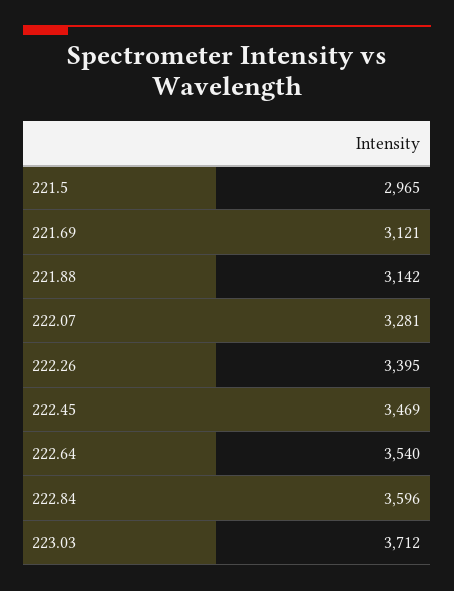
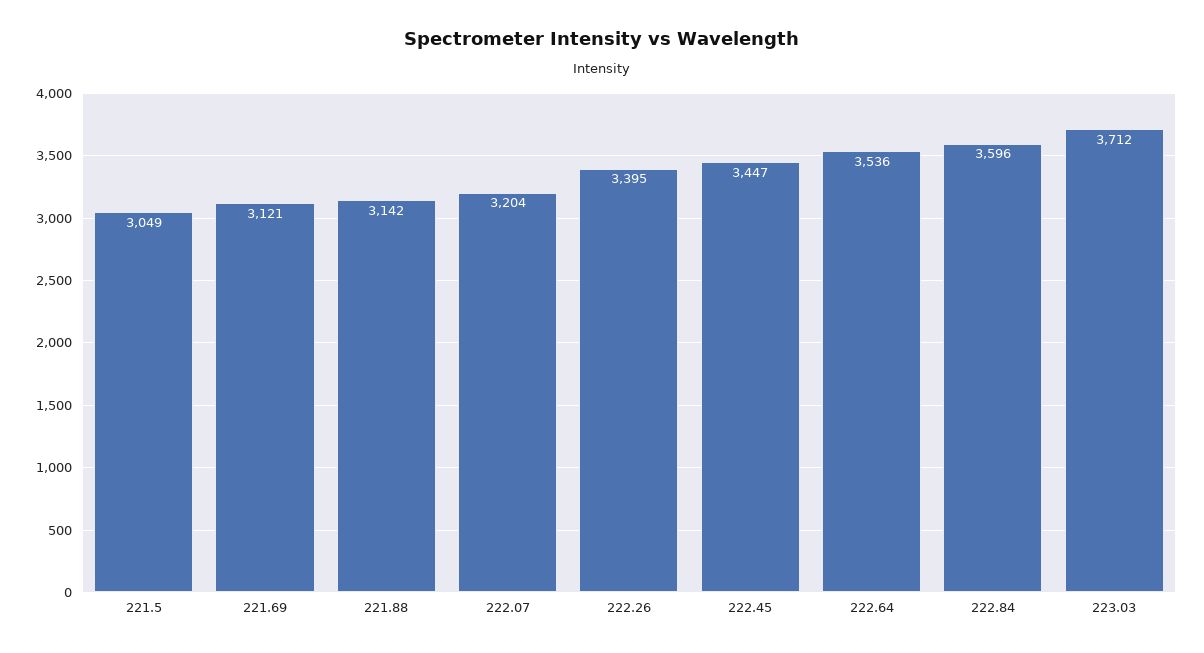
  {
-   "221.5": 2965,
+   "221.5": 3049,
    "221.69": 3121,
    "221.88": 3142,
-   "222.07": 3281,
+   "222.07": 3204,
    "222.26": 3395,
-   "222.45": 3469,
+   "222.45": 3447,
-   "222.64": 3540,
+   "222.64": 3536,
    "222.84": 3596,
    "223.03": 3712
  }

